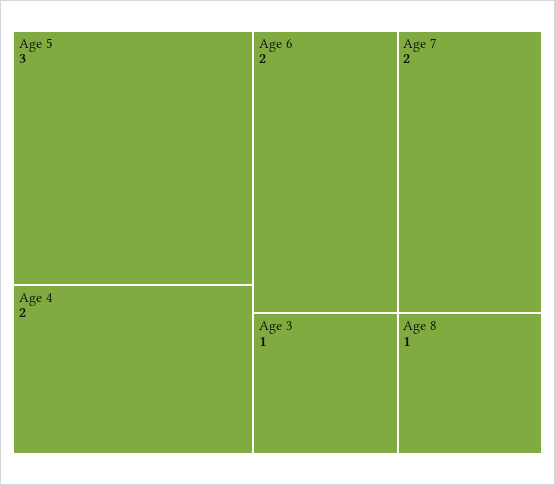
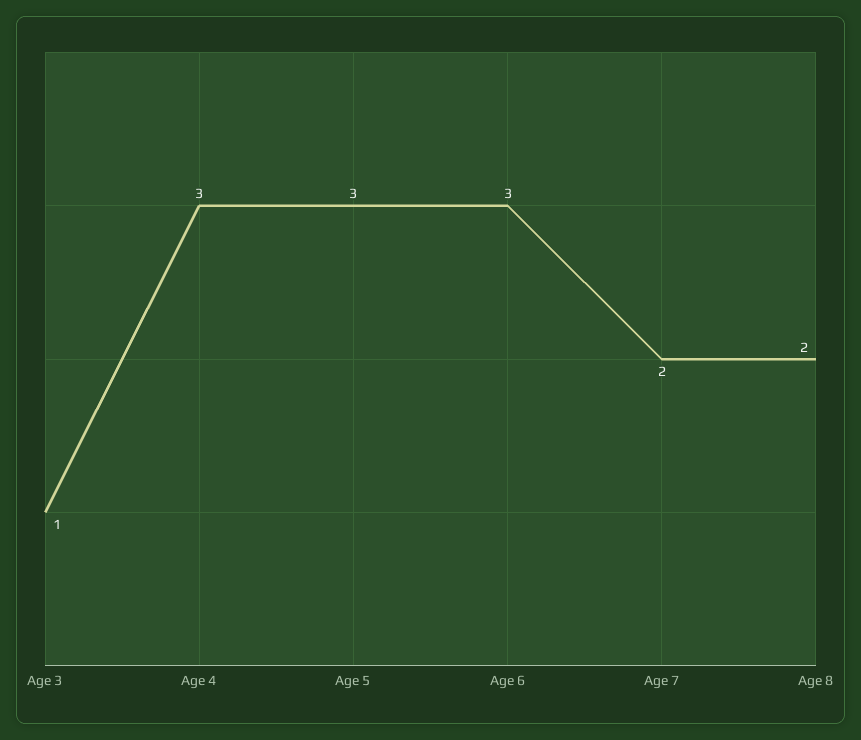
  {
    "Age 5": 3,
-   "Age 4": 2,
+   "Age 4": 3,
-   "Age 6": 2,
+   "Age 6": 3,
    "Age 7": 2,
    "Age 3": 1,
-   "Age 8": 1
+   "Age 8": 2
  }

